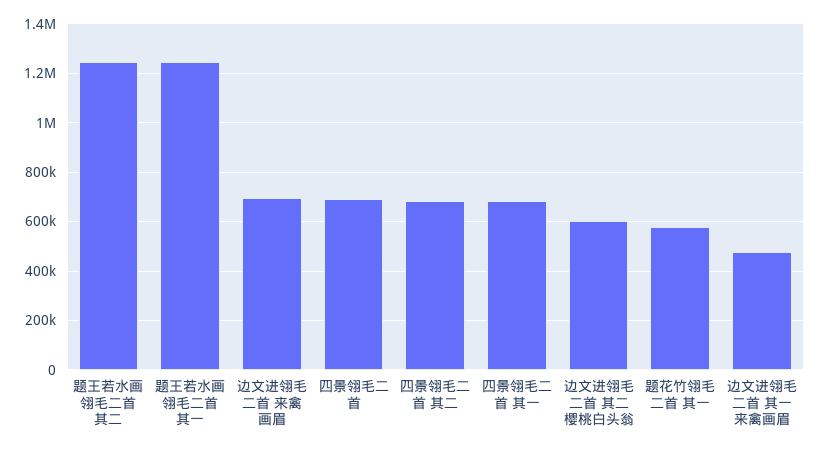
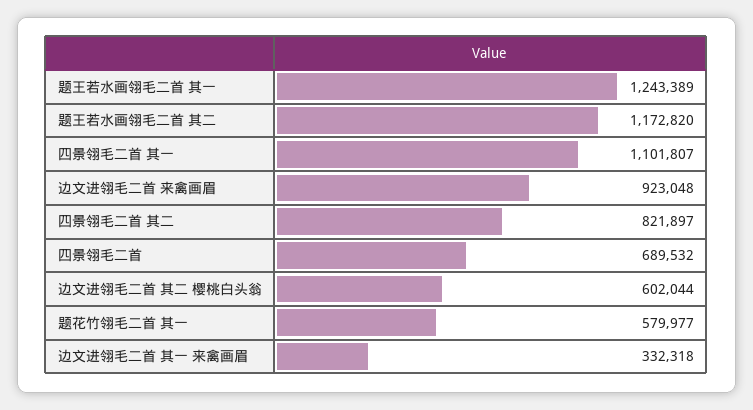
  {
-   "题王若水画翎毛二首 其二": 1250000,
+   "题王若水画翎毛二首 其二": 1172820,
    "题王若水画翎毛二首 其一": 1243389,
-   "边文进翎毛二首 来禽画眉": 700000,
+   "边文进翎毛二首 来禽画眉": 923048,
    "四景翎毛二首": 689532,
-   "四景翎毛二首 其二": 675000,
+   "四景翎毛二首 其二": 821897,
-   "四景翎毛二首 其一": 675000,
+   "四景翎毛二首 其一": 1101807,
    "边文进翎毛二首 其二 樱桃白头翁": 602044,
    "题花竹翎毛二首 其一": 579977,
-   "边文进翎毛二首 其一 来禽画眉": 475000
+   "边文进翎毛二首 其一 来禽画眉": 332318
  }

